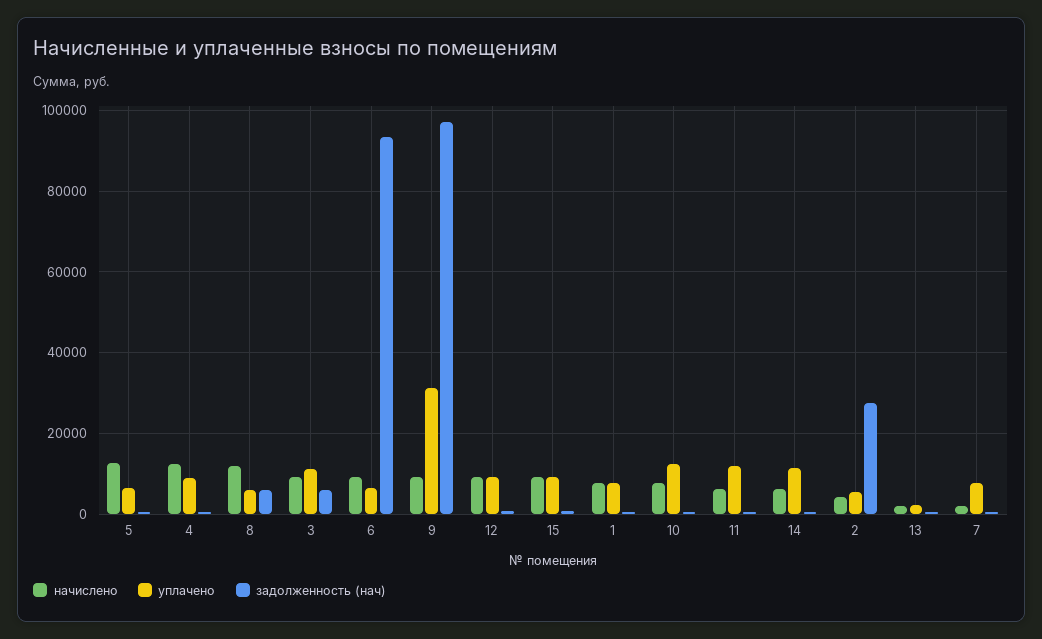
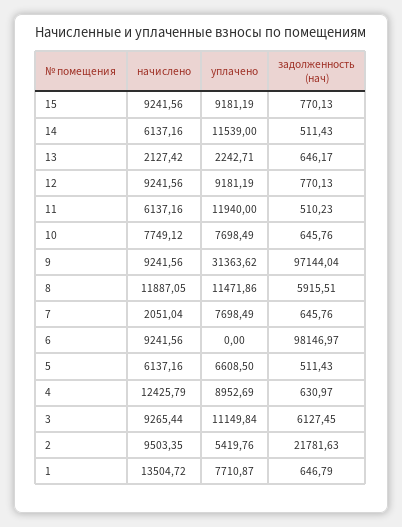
  {
    "начислено": {
-     "5": 12000,
+     "5": 6137.16,
      "4": 12425.79,
      "8": 11887.05,
      "3": 9265.44,
      "6": 9241.56,
      "9": 9241.56,
      "12": 9241.56,
      "15": 9241.56,
-     "1": 8000,
+     "1": 13504.72,
      "10": 7749.12,
      "11": 6137.16,
      "14": 6137.16,
-     "2": 4000,
+     "2": 9503.35,
      "13": 2127.42,
      "7": 2051.04
    },
    "уплачено": {
      "5": 6608.5,
      "4": 8952.69,
-     "8": 6000,
+     "8": 11471.86,
      "3": 11149.84,
-     "6": 6000,
+     "6": 0,
      "9": 31363.62,
      "12": 9181.19,
      "15": 9181.19,
      "1": 7710.87,
-     "10": 12000,
+     "10": 7698.49,
      "11": 11940,
      "14": 11539,
      "2": 5419.76,
      "13": 2242.71,
      "7": 7698.49
    },
    "задолженность (нач)": {
      "5": 511.43,
      "4": 630.97,
      "8": 5915.51,
      "3": 6127.45,
-     "6": 94000,
+     "6": 98146.97,
      "9": 97144.04,
      "12": 770.13,
      "15": 770.13,
      "1": 646.79,
      "10": 645.76,
      "11": 510.23,
      "14": 511.43,
-     "2": 28000,
+     "2": 21781.63,
      "13": 646.17,
      "7": 645.76
    }
  }

